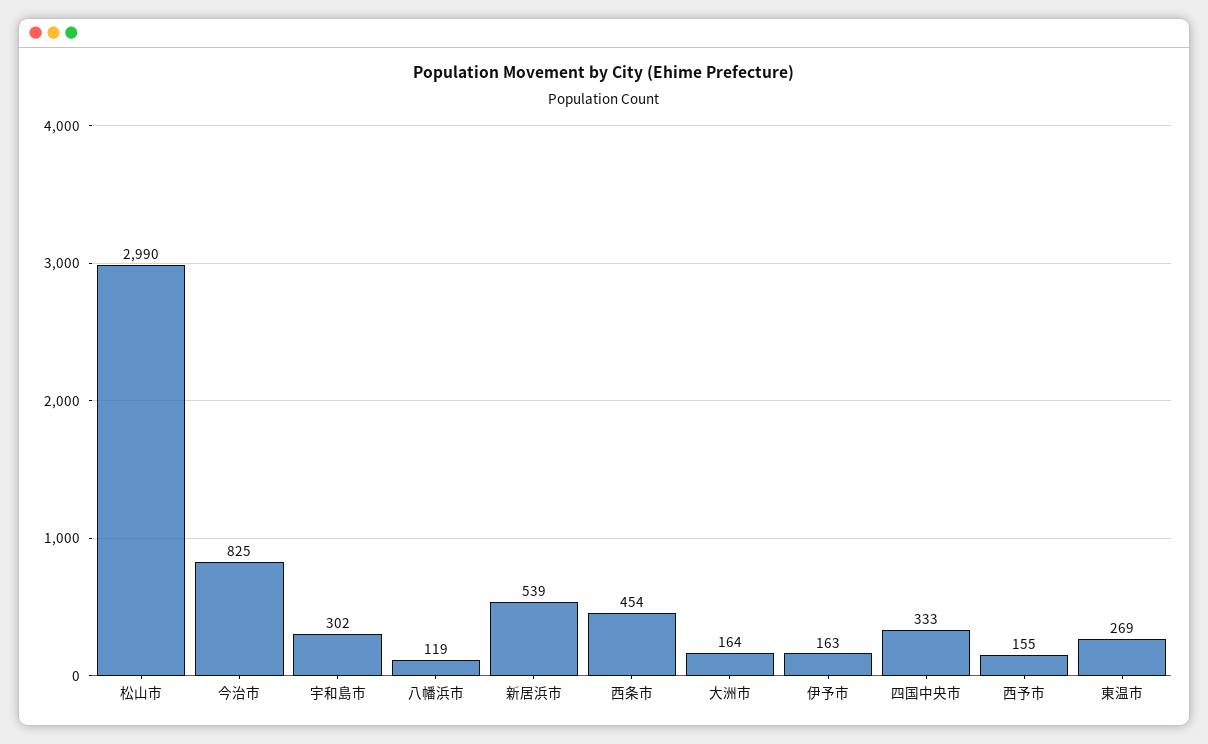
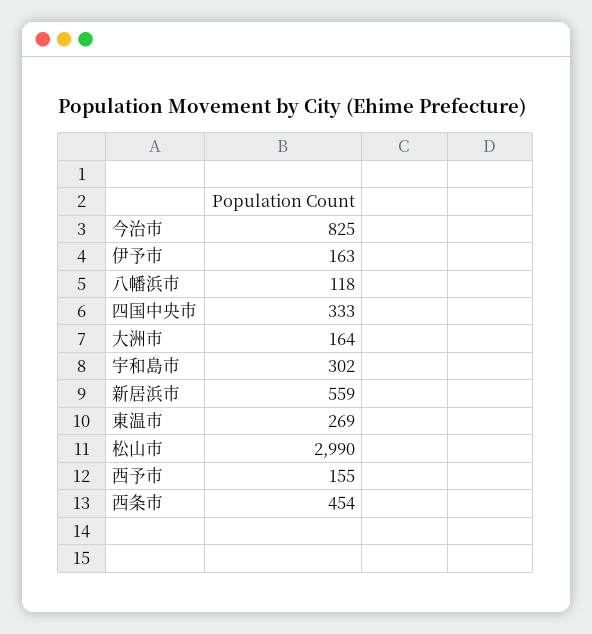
  {
    "松山市": 2990,
    "今治市": 825,
    "宇和島市": 302,
-   "八幡浜市": 119,
+   "八幡浜市": 118,
-   "新居浜市": 539,
+   "新居浜市": 559,
    "西条市": 454,
    "大洲市": 164,
    "伊予市": 163,
    "四国中央市": 333,
    "西予市": 155,
    "東温市": 269
  }

